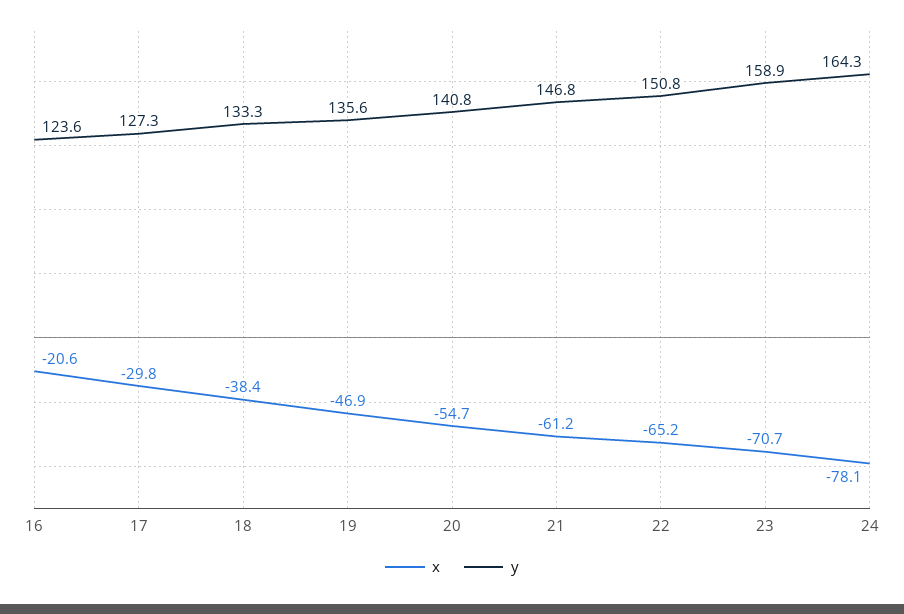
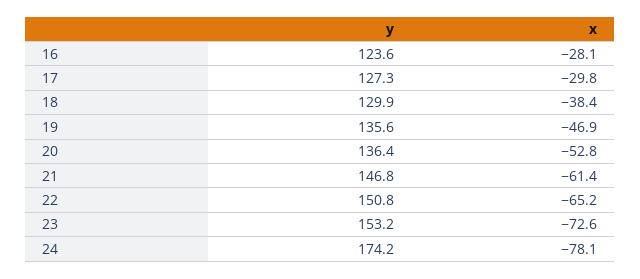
  {
    "x": {
-     "16": -20.6,
+     "16": -28.1,
      "17": -29.8,
      "18": -38.4,
      "19": -46.9,
-     "20": -54.7,
+     "20": -52.8,
-     "21": -61.2,
+     "21": -61.4,
      "22": -65.2,
-     "23": -70.7,
+     "23": -72.6,
      "24": -78.1
    },
    "y": {
      "16": 123.6,
      "17": 127.3,
-     "18": 133.3,
+     "18": 129.9,
      "19": 135.6,
-     "20": 140.8,
+     "20": 136.4,
      "21": 146.8,
      "22": 150.8,
-     "23": 158.9,
+     "23": 153.2,
-     "24": 164.3
+     "24": 174.2
    }
  }

